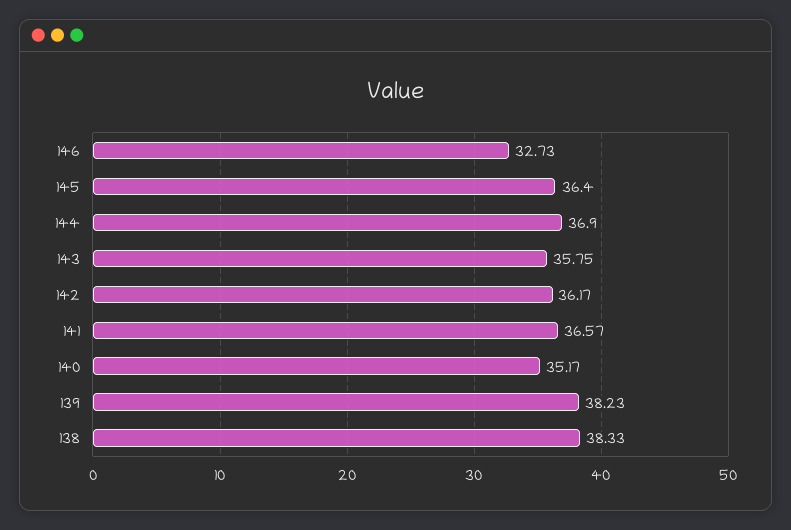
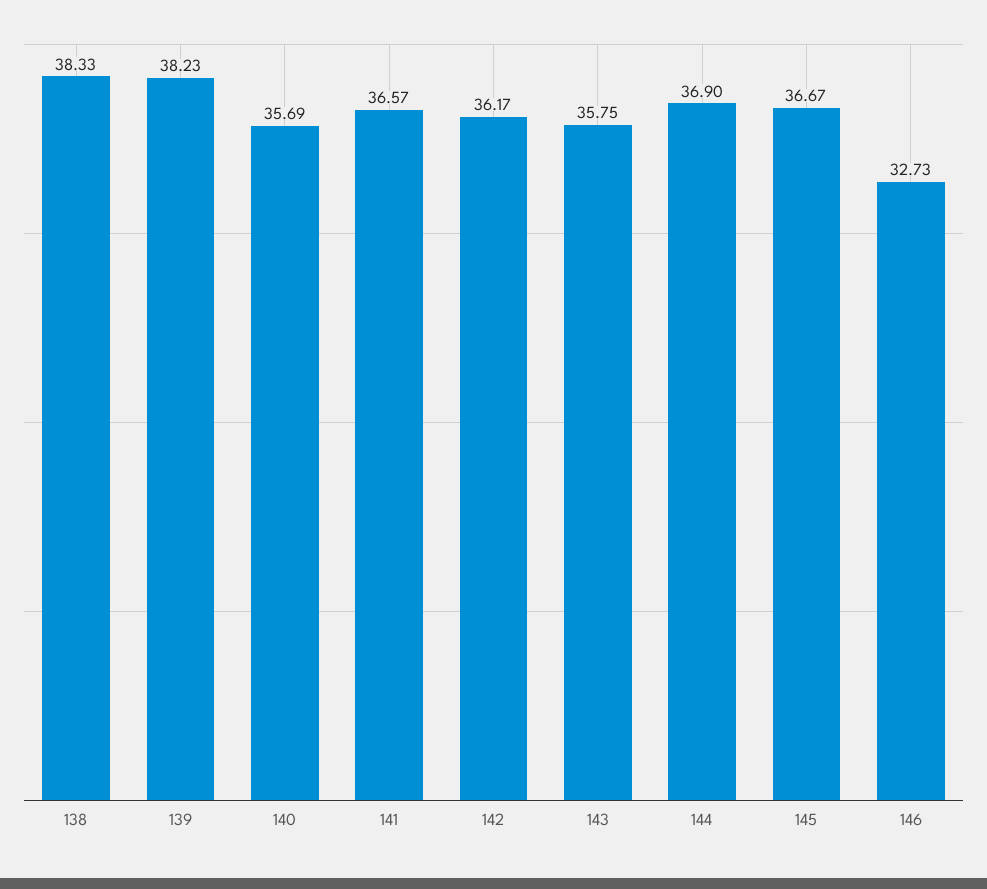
  {
    "146": 32.73,
-   "145": 36.4,
+   "145": 36.67,
    "144": 36.9,
    "143": 35.75,
    "142": 36.17,
    "141": 36.57,
-   "140": 35.17,
+   "140": 35.69,
    "139": 38.23,
    "138": 38.33
  }

